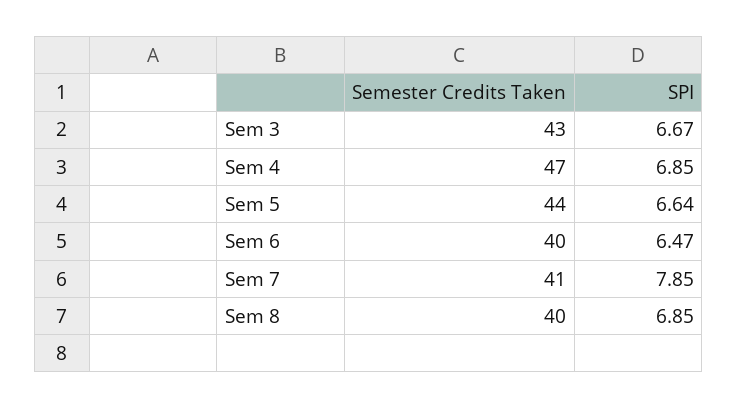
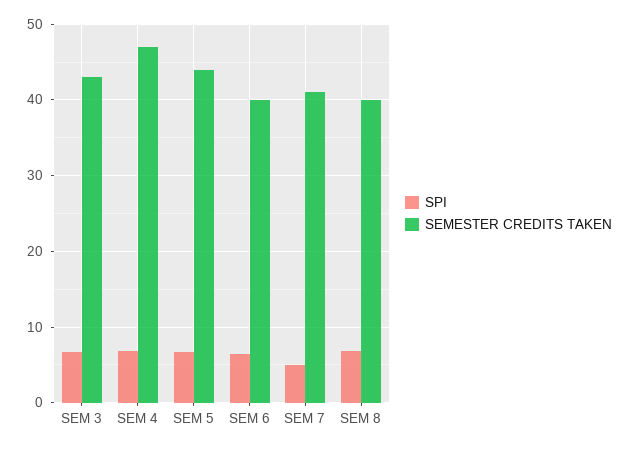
  {
    "Semester Credits Taken": {
      "Sem 3": 43,
      "Sem 4": 47,
      "Sem 5": 44,
      "Sem 6": 40,
      "Sem 7": 41,
      "Sem 8": 40
    },
    "SPI": {
      "Sem 3": 6.67,
      "Sem 4": 6.85,
      "Sem 5": 6.64,
      "Sem 6": 6.47,
-     "Sem 7": 7.85,
+     "Sem 7": 5,
      "Sem 8": 6.85
    }
  }

